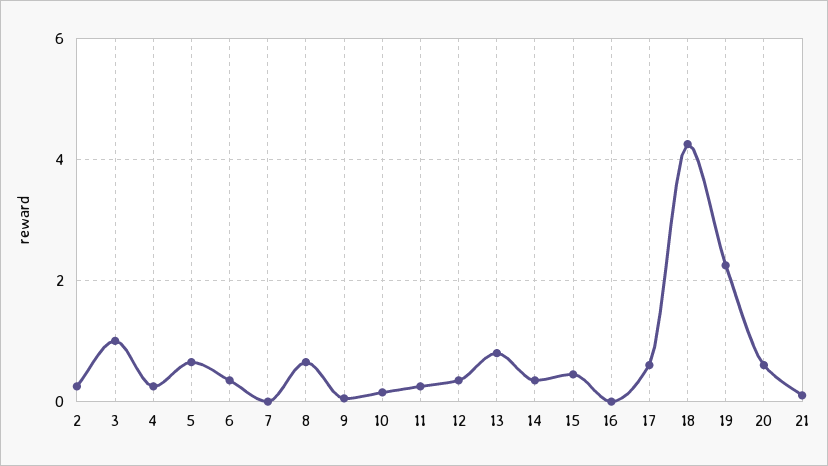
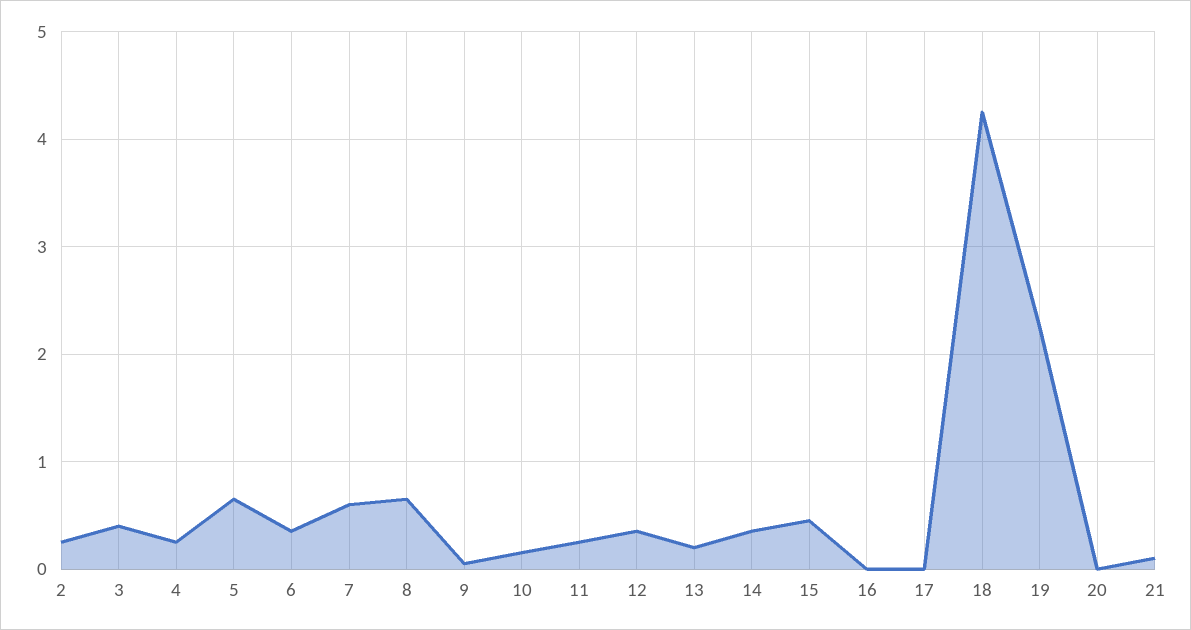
  {
    "2": 0.3,
-   "3": 1,
+   "3": 0.4,
    "4": 0.3,
    "5": 0.7,
    "6": 0.4,
-   "7": 0,
+   "7": 0.6,
    "8": 0.7,
    "9": 0.1,
    "10": 0.2,
    "11": 0.3,
    "12": 0.4,
-   "13": 0.8,
+   "13": 0.2,
    "14": 0.4,
    "15": 0.5,
    "16": 0,
-   "17": 0.6,
+   "17": 0,
    "18": 4.3,
    "19": 2.3,
-   "20": 0.6,
+   "20": 0,
    "21": 0.1
  }

